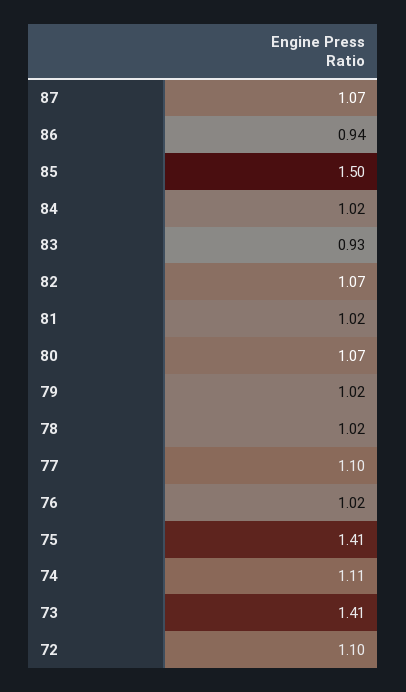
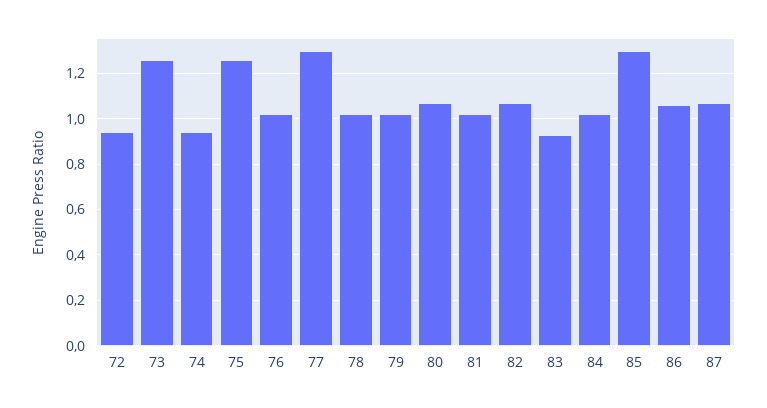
  {
    "87": 1.07,
-   "86": 0.94,
+   "86": 1.05,
-   "85": 1.5,
+   "85": 1.3,
    "84": 1.02,
    "83": 0.93,
    "82": 1.07,
    "81": 1.02,
    "80": 1.07,
    "79": 1.02,
    "78": 1.02,
-   "77": 1.1,
+   "77": 1.3,
    "76": 1.02,
-   "75": 1.41,
+   "75": 1.25,
-   "74": 1.11,
+   "74": 0.95,
-   "73": 1.41,
+   "73": 1.25,
-   "72": 1.1
+   "72": 0.95
  }

